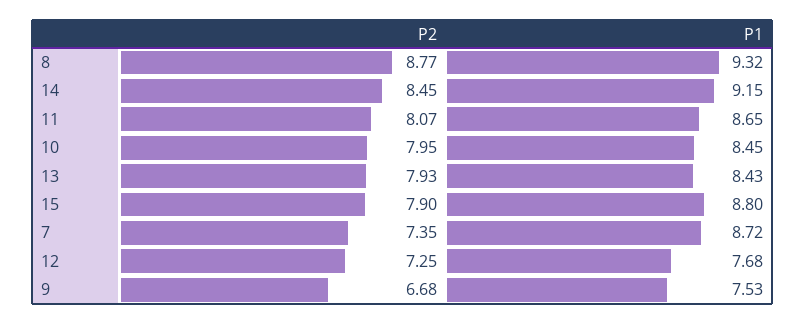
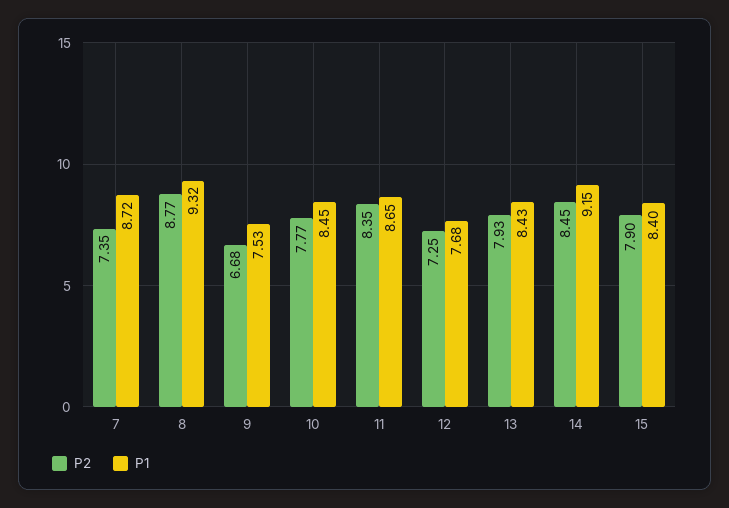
  {
    "P2": {
      "8": 8.77,
      "14": 8.45,
-     "11": 8.07,
+     "11": 8.35,
-     "10": 7.95,
+     "10": 7.77,
      "13": 7.93,
      "15": 7.9,
      "7": 7.35,
      "12": 7.25,
      "9": 6.68
    },
    "P1": {
      "8": 9.32,
      "14": 9.15,
      "11": 8.65,
      "10": 8.45,
      "13": 8.43,
-     "15": 8.8,
+     "15": 8.4,
      "7": 8.72,
      "12": 7.68,
      "9": 7.53
    }
  }

